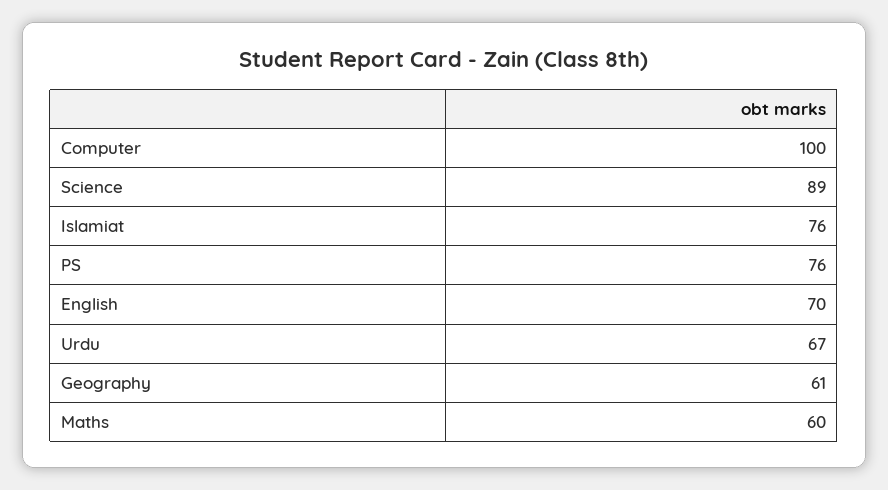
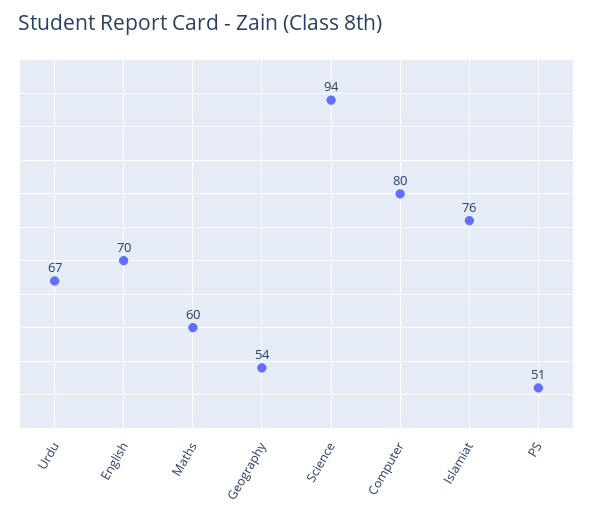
  {
-   "Computer": 100,
+   "Computer": 80,
-   "Science": 89,
+   "Science": 94,
    "Islamiat": 76,
-   "PS": 76,
+   "PS": 51,
    "English": 70,
    "Urdu": 67,
-   "Geography": 61,
+   "Geography": 54,
    "Maths": 60
  }

